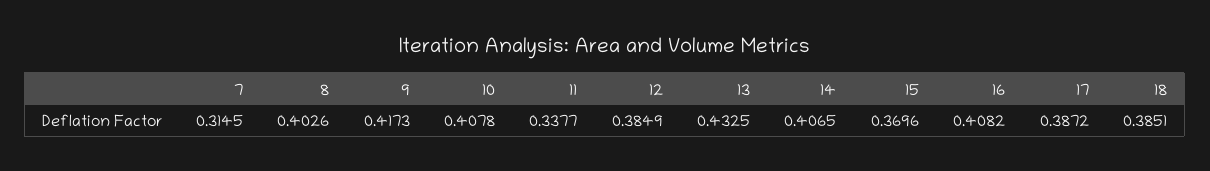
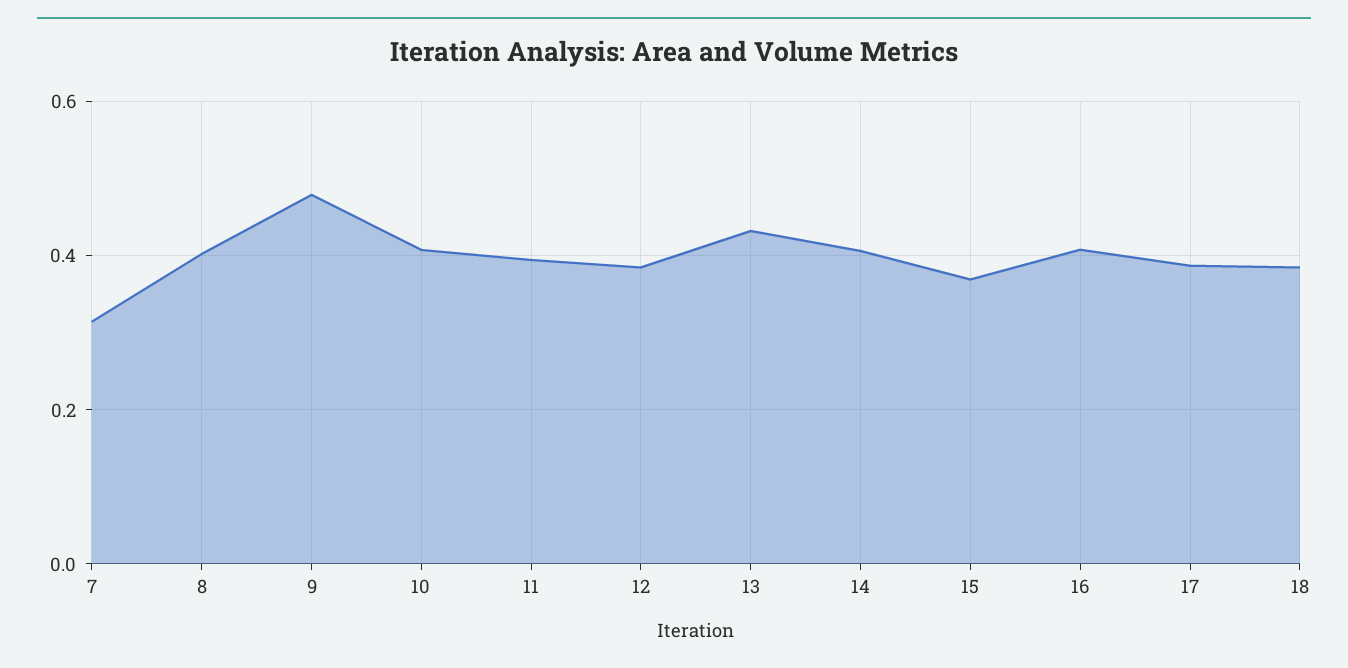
  {
    "7": 0.3145,
    "8": 0.4026,
-   "9": 0.4173,
+   "9": 0.48,
    "10": 0.4078,
-   "11": 0.3377,
+   "11": 0.4,
    "12": 0.3849,
    "13": 0.4325,
    "14": 0.4065,
    "15": 0.3696,
    "16": 0.4082,
    "17": 0.3872,
    "18": 0.3851
  }

